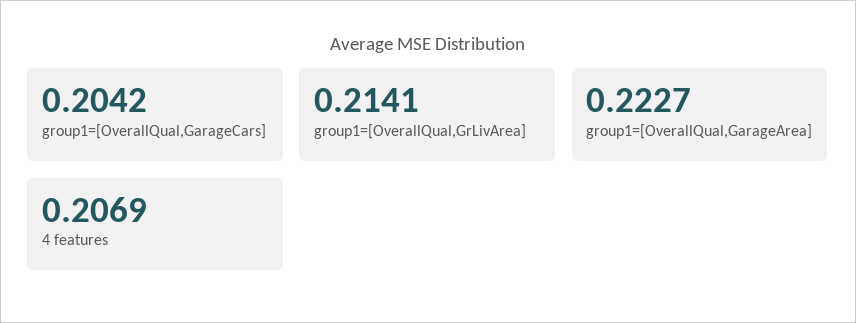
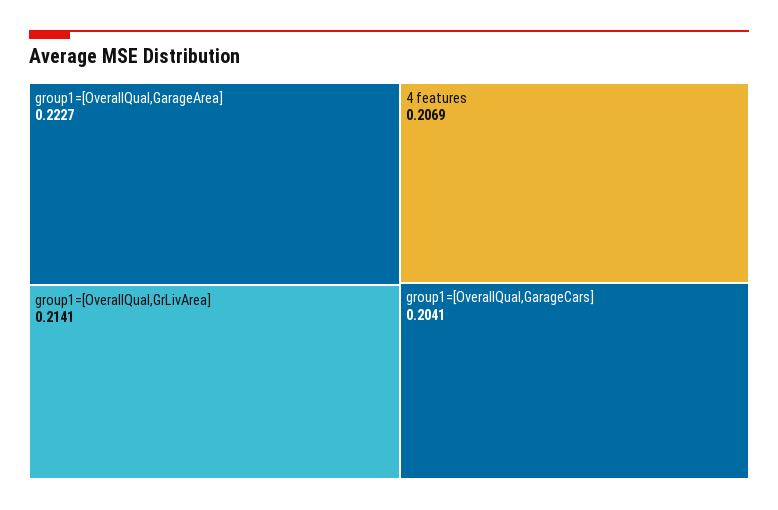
  {
-   "group1=[OverallQual,GarageCars]": 0.2042,
+   "group1=[OverallQual,GarageCars]": 0.2041,
    "group1=[OverallQual,GrLivArea]": 0.2141,
    "group1=[OverallQual,GarageArea]": 0.2227,
    "4 features": 0.2069
  }

